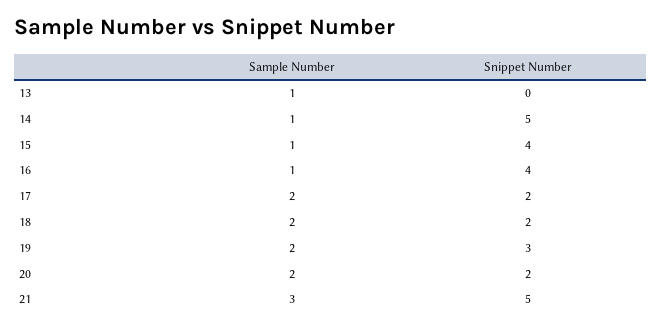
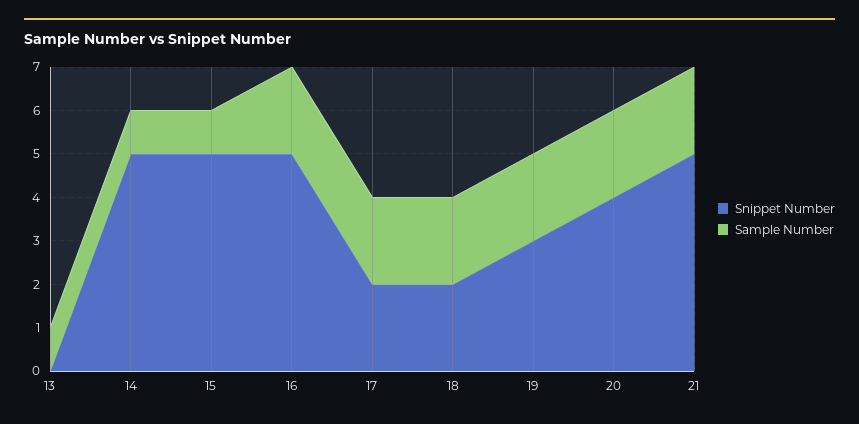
  {
    "Sample Number": {
      "13": 1,
      "14": 1,
      "15": 1,
-     "16": 1,
+     "16": 2,
      "17": 2,
      "18": 2,
      "19": 2,
      "20": 2,
-     "21": 3
+     "21": 2
    },
    "Snippet Number": {
      "13": 0,
      "14": 5,
-     "15": 4,
+     "15": 5,
-     "16": 4,
+     "16": 5,
      "17": 2,
      "18": 2,
      "19": 3,
-     "20": 2,
+     "20": 4,
      "21": 5
    }
  }

